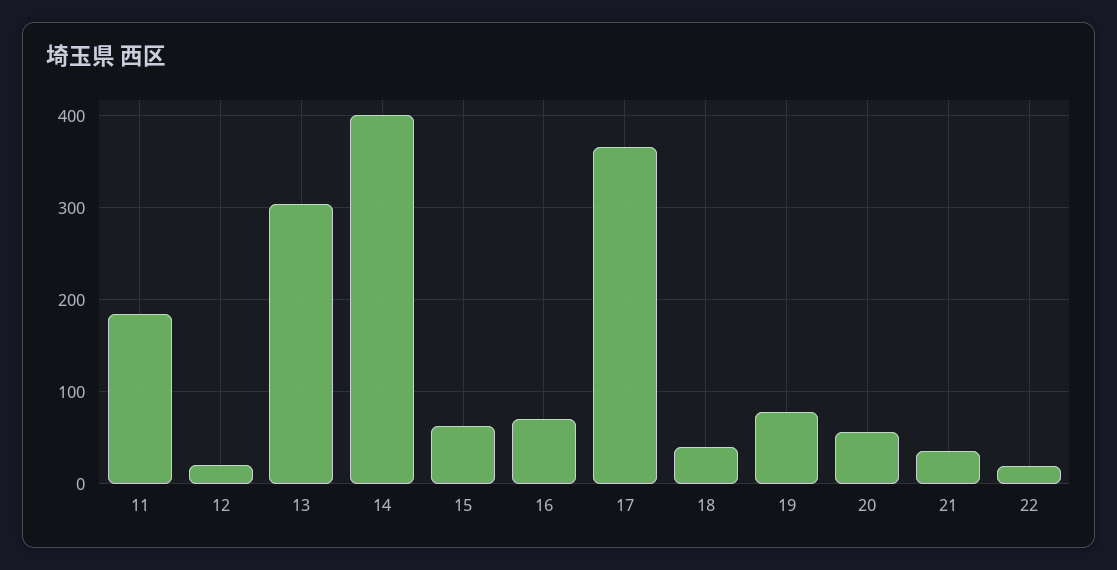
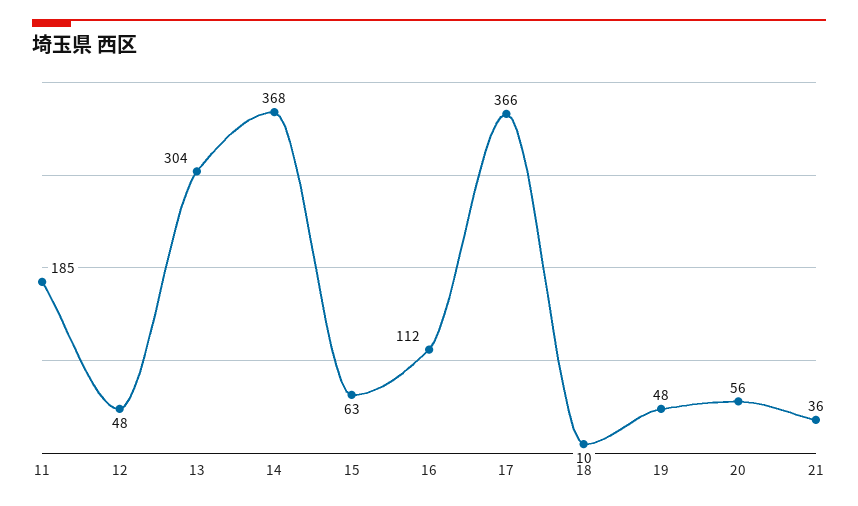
  {
    "11": 185,
-   "12": 20,
+   "12": 48,
    "13": 304,
-   "14": 400,
+   "14": 368,
    "15": 63,
-   "16": 70,
+   "16": 112,
    "17": 366,
-   "18": 40,
+   "18": 10,
-   "19": 80,
+   "19": 48,
    "20": 56,
-   "21": 36,
+   "21": 36
-   "22": 20
  }

